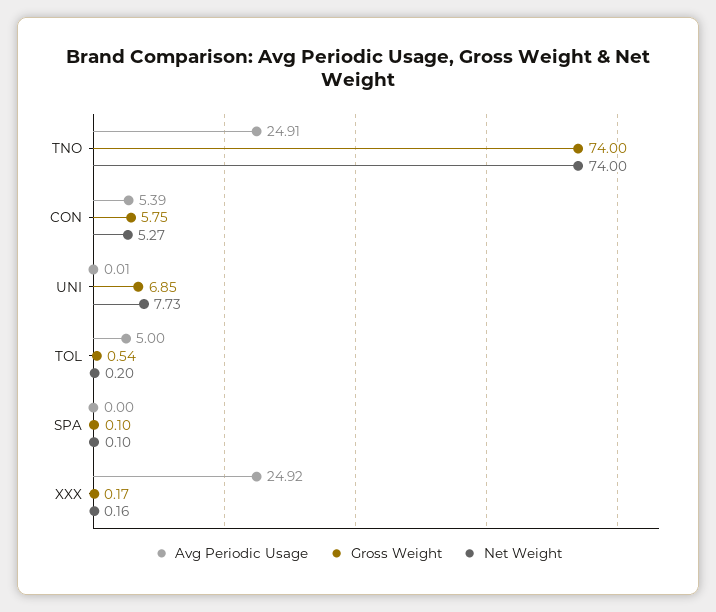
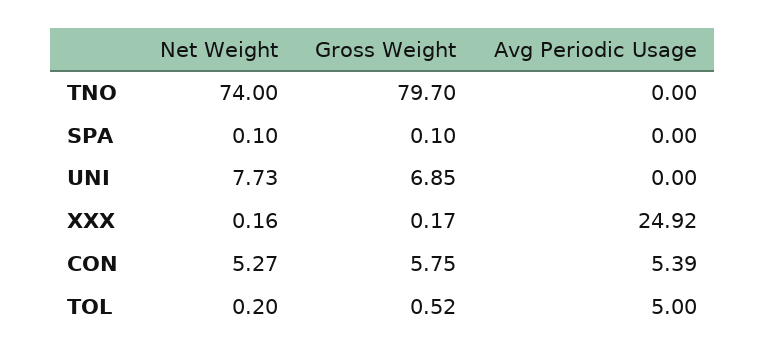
  {
    "Avg Periodic Usage": {
-     "TNO": 24.91,
+     "TNO": 0,
      "CON": 5.39,
-     "UNI": 0.01,
+     "UNI": 0,
      "TOL": 5,
      "SPA": 0,
      "XXX": 24.92
    },
    "Gross Weight": {
-     "TNO": 74,
+     "TNO": 79.7,
      "CON": 5.75,
      "UNI": 6.85,
-     "TOL": 0.54,
+     "TOL": 0.52,
      "SPA": 0.1,
      "XXX": 0.17
    },
    "Net Weight": {
      "TNO": 74,
      "CON": 5.27,
      "UNI": 7.73,
      "TOL": 0.2,
      "SPA": 0.1,
      "XXX": 0.16
    }
  }

